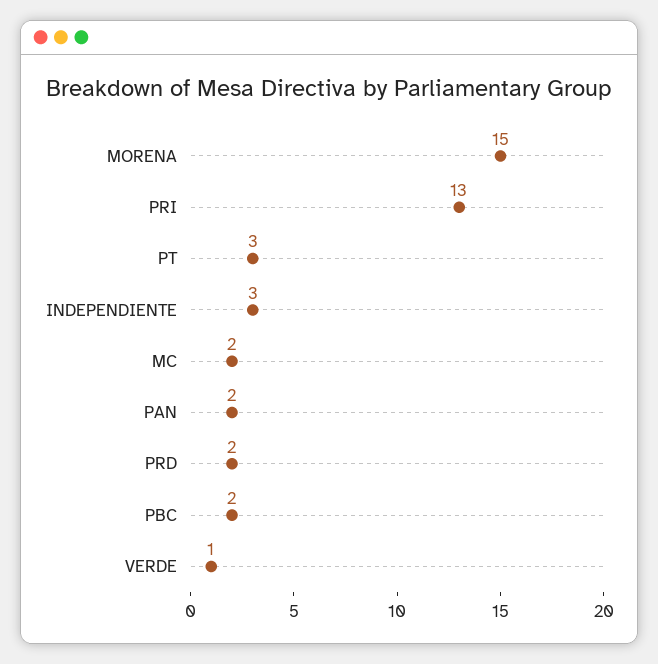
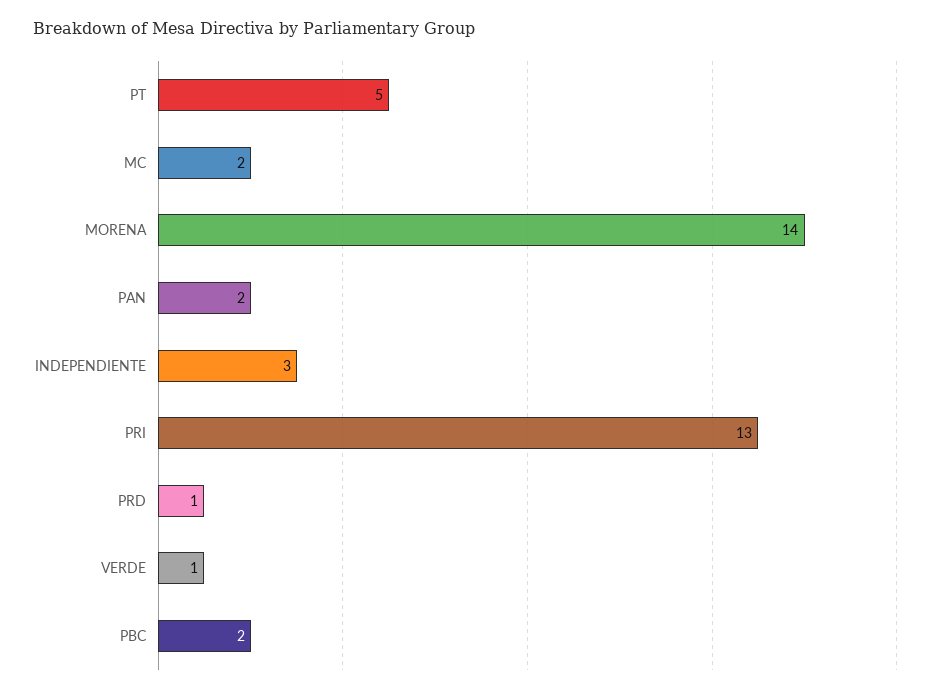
  {
-   "MORENA": 15,
+   "MORENA": 14,
    "PRI": 13,
-   "PT": 3,
+   "PT": 5,
    "INDEPENDIENTE": 3,
    "MC": 2,
    "PAN": 2,
-   "PRD": 2,
+   "PRD": 1,
    "PBC": 2,
    "VERDE": 1
  }

